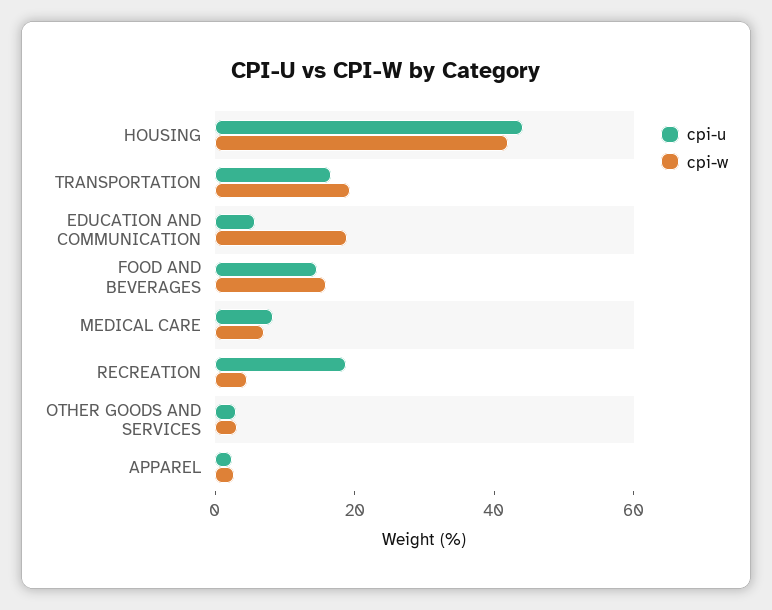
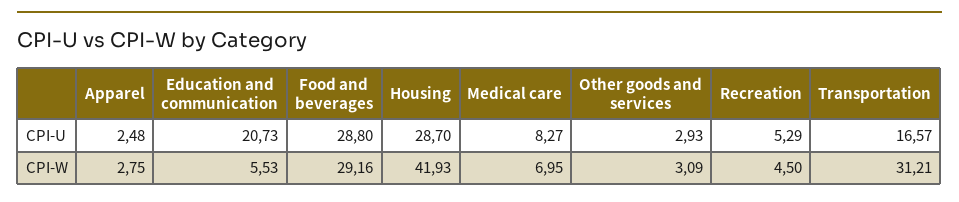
  {
    "cpi-u": {
-     "HOUSING": 45,
+     "HOUSING": 28.7,
      "TRANSPORTATION": 16.57,
-     "EDUCATION AND COMMUNICATION": 5,
+     "EDUCATION AND COMMUNICATION": 20.73,
-     "FOOD AND BEVERAGES": 15,
+     "FOOD AND BEVERAGES": 28.8,
      "MEDICAL CARE": 8.27,
-     "RECREATION": 20,
+     "RECREATION": 5.29,
      "OTHER GOODS AND SERVICES": 2.93,
      "APPAREL": 2.48
    },
    "cpi-w": {
      "HOUSING": 41.93,
-     "TRANSPORTATION": 20,
+     "TRANSPORTATION": 31.21,
-     "EDUCATION AND COMMUNICATION": 20,
+     "EDUCATION AND COMMUNICATION": 5.53,
-     "FOOD AND BEVERAGES": 15,
+     "FOOD AND BEVERAGES": 29.16,
      "MEDICAL CARE": 6.95,
      "RECREATION": 4.5,
      "OTHER GOODS AND SERVICES": 3.09,
      "APPAREL": 2.75
    }
  }

